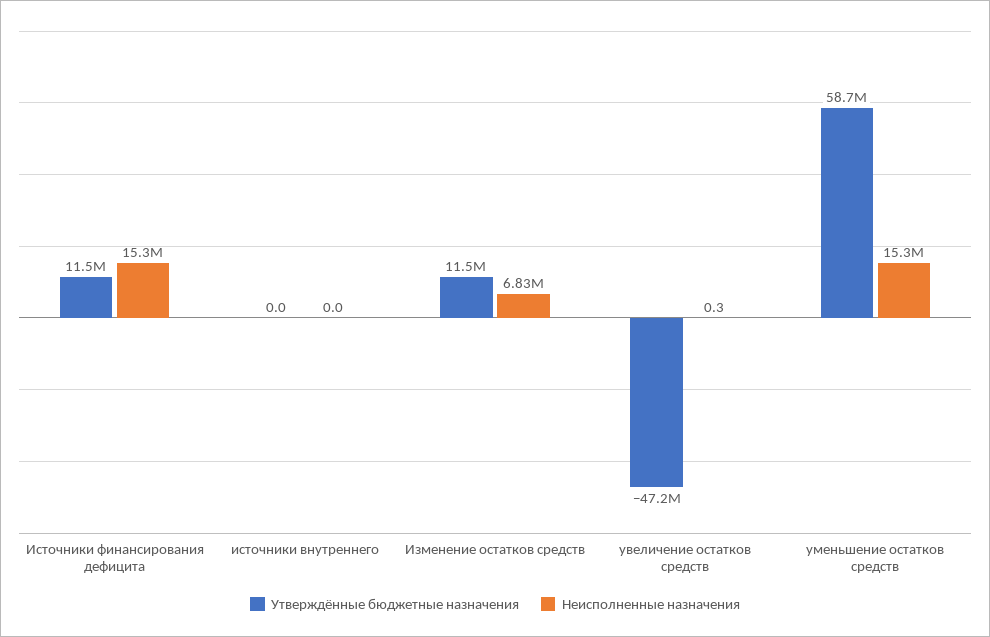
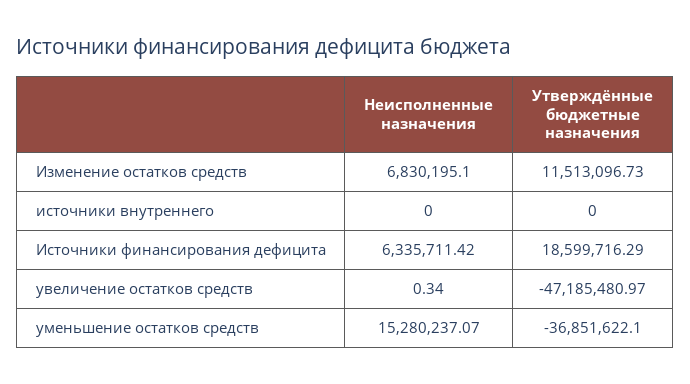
  {
    "Утверждённые бюджетные назначения": {
-     "Источники финансирования дефицита": 11500000,
+     "Источники финансирования дефицита": 18599716.29,
      "источники внутреннего": 0,
      "Изменение остатков средств": 11513096.73,
      "увеличение остатков средств": -47185480.97,
-     "уменьшение остатков средств": 58700000
+     "уменьшение остатков средств": -36851622.1
    },
    "Неисполненные назначения": {
-     "Источники финансирования дефицита": 15300000,
+     "Источники финансирования дефицита": 6335711.42,
      "источники внутреннего": 0,
      "Изменение остатков средств": 6830195.1,
      "увеличение остатков средств": 0.34,
      "уменьшение остатков средств": 15280237.07
    }
  }

